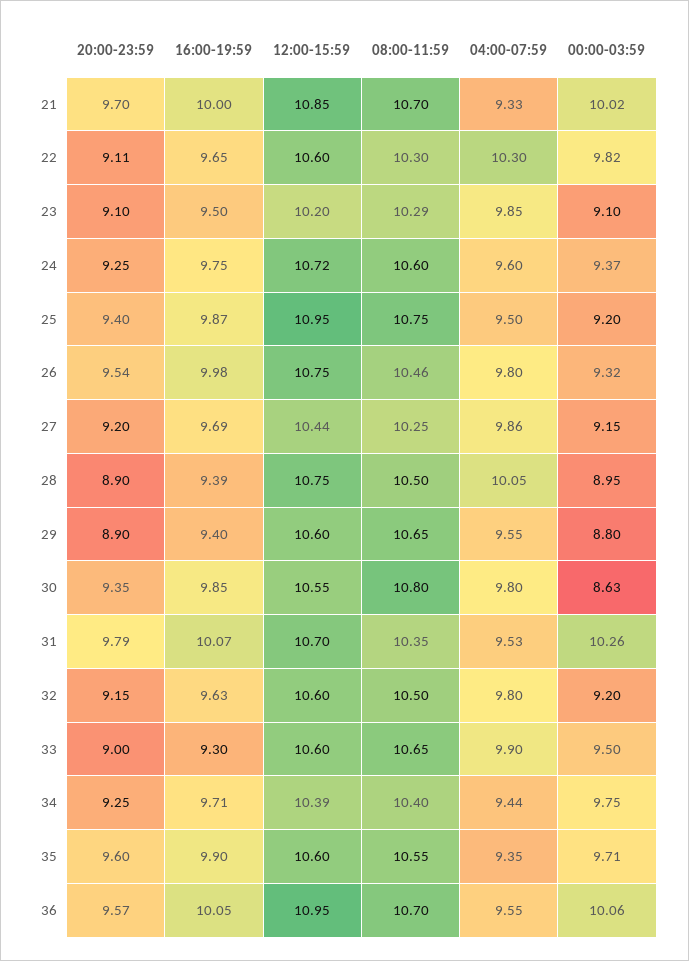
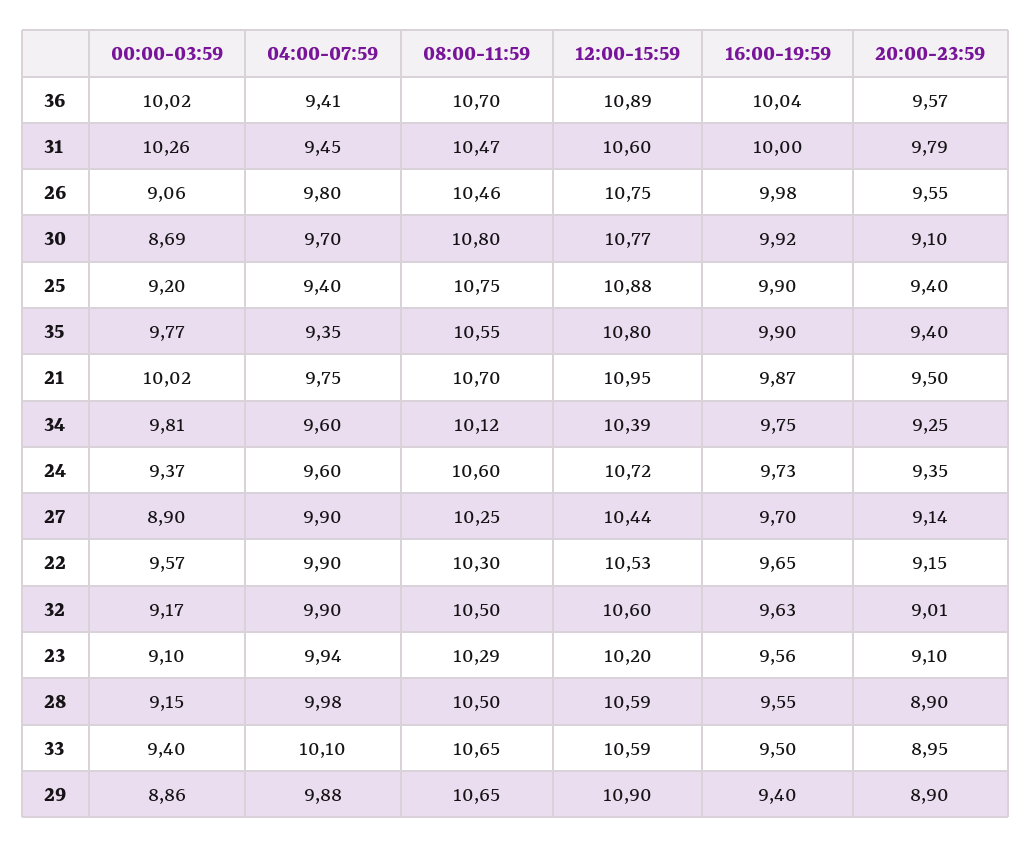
  {
    "20:00-23:59": {
-     "21": 9.7,
+     "21": 9.5,
-     "22": 9.11,
+     "22": 9.15,
      "23": 9.1,
-     "24": 9.25,
+     "24": 9.35,
      "25": 9.4,
-     "26": 9.54,
+     "26": 9.55,
-     "27": 9.2,
+     "27": 9.14,
      "28": 8.9,
      "29": 8.9,
-     "30": 9.35,
+     "30": 9.1,
      "31": 9.79,
-     "32": 9.15,
+     "32": 9.01,
-     "33": 9,
+     "33": 8.95,
      "34": 9.25,
-     "35": 9.6,
+     "35": 9.4,
      "36": 9.57
    },
    "16:00-19:59": {
-     "21": 10,
+     "21": 9.87,
      "22": 9.65,
-     "23": 9.5,
+     "23": 9.56,
-     "24": 9.75,
+     "24": 9.73,
-     "25": 9.87,
+     "25": 9.9,
      "26": 9.98,
-     "27": 9.69,
+     "27": 9.7,
-     "28": 9.39,
+     "28": 9.55,
      "29": 9.4,
-     "30": 9.85,
+     "30": 9.92,
-     "31": 10.07,
+     "31": 10,
      "32": 9.63,
-     "33": 9.3,
+     "33": 9.5,
-     "34": 9.71,
+     "34": 9.75,
      "35": 9.9,
-     "36": 10.05
+     "36": 10.04
    },
    "12:00-15:59": {
-     "21": 10.85,
+     "21": 10.95,
-     "22": 10.6,
+     "22": 10.53,
      "23": 10.2,
      "24": 10.72,
-     "25": 10.95,
+     "25": 10.88,
      "26": 10.75,
      "27": 10.44,
-     "28": 10.75,
+     "28": 10.59,
-     "29": 10.6,
+     "29": 10.9,
-     "30": 10.55,
+     "30": 10.77,
-     "31": 10.7,
+     "31": 10.6,
      "32": 10.6,
-     "33": 10.6,
+     "33": 10.59,
      "34": 10.39,
-     "35": 10.6,
+     "35": 10.8,
-     "36": 10.95
+     "36": 10.89
    },
    "08:00-11:59": {
      "21": 10.7,
      "22": 10.3,
      "23": 10.29,
      "24": 10.6,
      "25": 10.75,
      "26": 10.46,
      "27": 10.25,
      "28": 10.5,
      "29": 10.65,
      "30": 10.8,
-     "31": 10.35,
+     "31": 10.47,
      "32": 10.5,
      "33": 10.65,
-     "34": 10.4,
+     "34": 10.12,
      "35": 10.55,
      "36": 10.7
    },
    "04:00-07:59": {
-     "21": 9.33,
+     "21": 9.75,
-     "22": 10.3,
+     "22": 9.9,
-     "23": 9.85,
+     "23": 9.94,
      "24": 9.6,
-     "25": 9.5,
+     "25": 9.4,
      "26": 9.8,
-     "27": 9.86,
+     "27": 9.9,
-     "28": 10.05,
+     "28": 9.98,
-     "29": 9.55,
+     "29": 9.88,
-     "30": 9.8,
+     "30": 9.7,
-     "31": 9.53,
+     "31": 9.45,
-     "32": 9.8,
+     "32": 9.9,
-     "33": 9.9,
+     "33": 10.1,
-     "34": 9.44,
+     "34": 9.6,
      "35": 9.35,
-     "36": 9.55
+     "36": 9.41
    },
    "00:00-03:59": {
      "21": 10.02,
-     "22": 9.82,
+     "22": 9.57,
      "23": 9.1,
      "24": 9.37,
      "25": 9.2,
-     "26": 9.32,
+     "26": 9.06,
-     "27": 9.15,
+     "27": 8.9,
-     "28": 8.95,
+     "28": 9.15,
-     "29": 8.8,
+     "29": 8.86,
-     "30": 8.63,
+     "30": 8.69,
      "31": 10.26,
-     "32": 9.2,
+     "32": 9.17,
-     "33": 9.5,
+     "33": 9.4,
-     "34": 9.75,
+     "34": 9.81,
-     "35": 9.71,
+     "35": 9.77,
-     "36": 10.06
+     "36": 10.02
    }
  }

